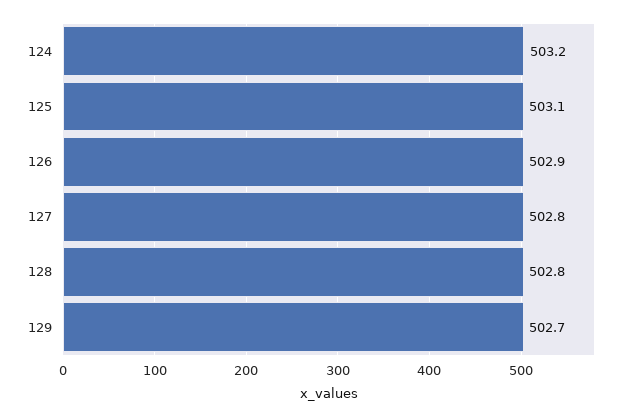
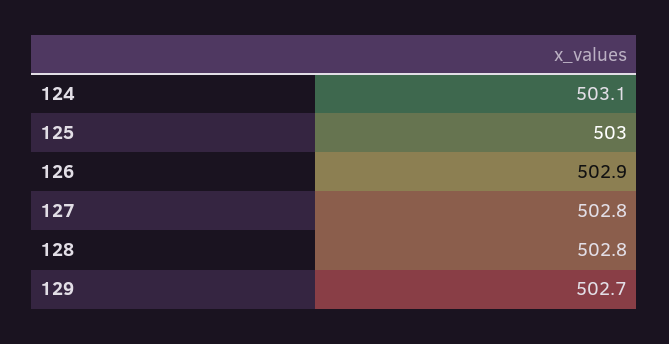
  {
-   "124": 503.2,
+   "124": 503.1,
-   "125": 503.1,
+   "125": 503,
    "126": 502.9,
    "127": 502.8,
    "128": 502.8,
    "129": 502.7
  }

